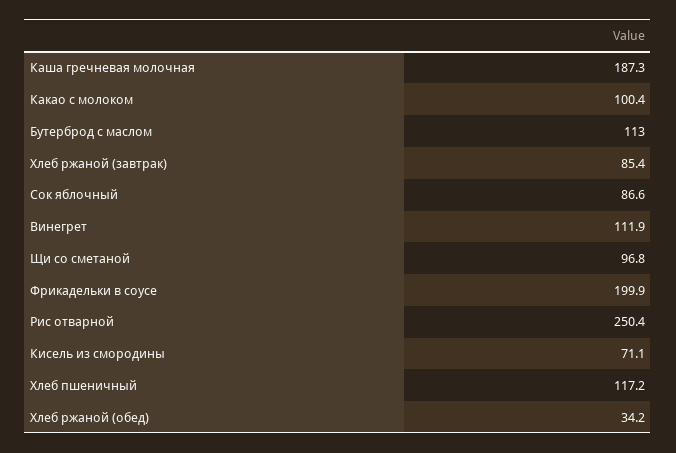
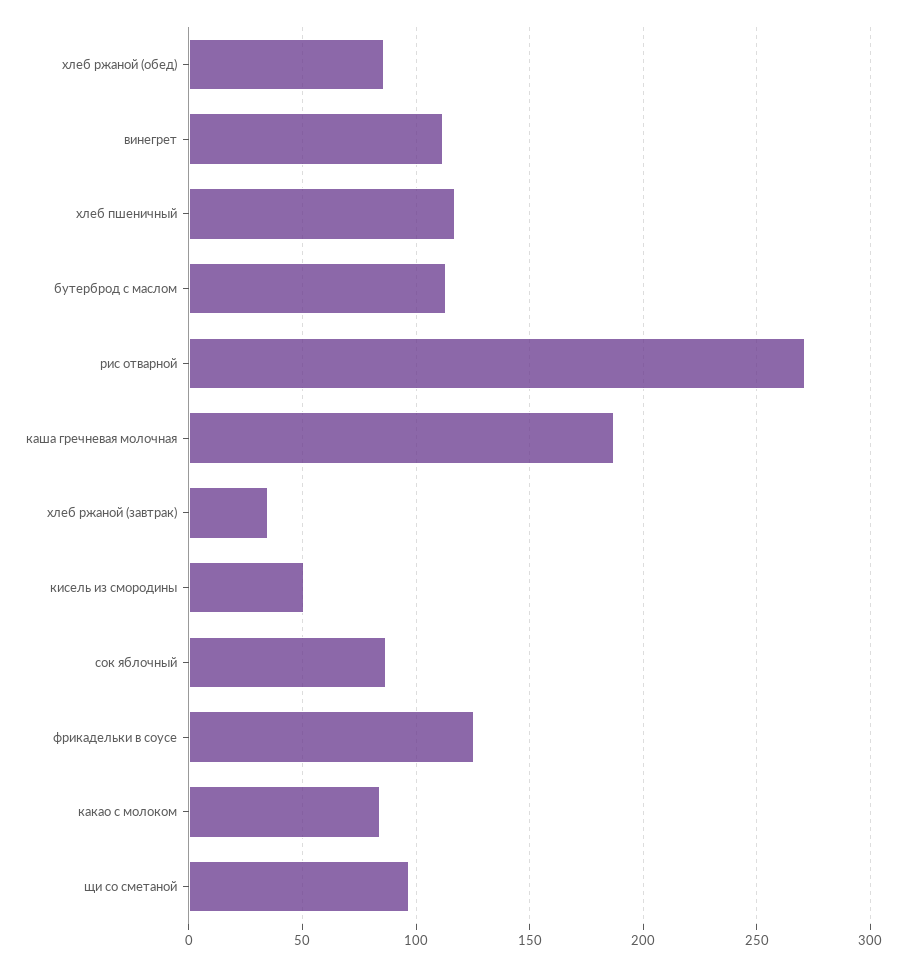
  {
    "Каша гречневая молочная": 187.3,
-   "Какао с молоком": 100.4,
+   "Какао с молоком": 85,
    "Бутерброд с маслом": 113,
-   "Хлеб ржаной (завтрак)": 85.4,
+   "Хлеб ржаной (завтрак)": 35,
    "Сок яблочный": 86.6,
    "Винегрет": 111.9,
    "Щи со сметаной": 96.8,
-   "Фрикадельки в соусе": 199.9,
+   "Фрикадельки в соусе": 125,
-   "Рис отварной": 250.4,
+   "Рис отварной": 270,
-   "Кисель из смородины": 71.1,
+   "Кисель из смородины": 50,
    "Хлеб пшеничный": 117.2,
-   "Хлеб ржаной (обед)": 34.2
+   "Хлеб ржаной (обед)": 85
  }

